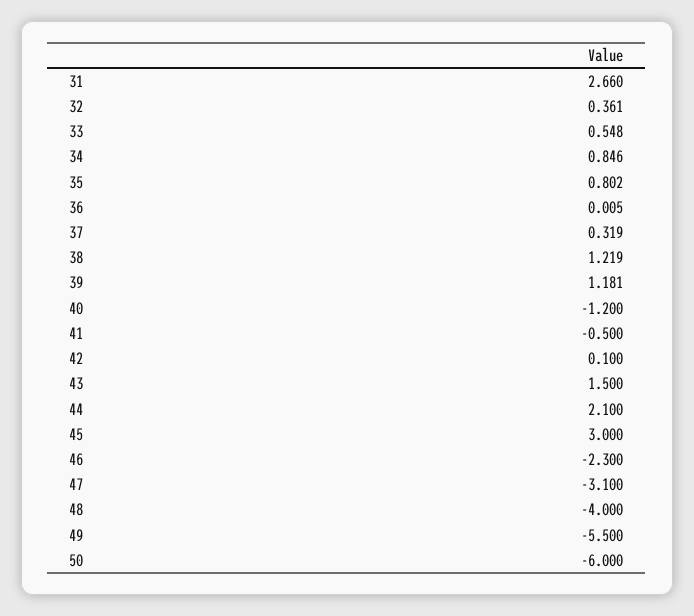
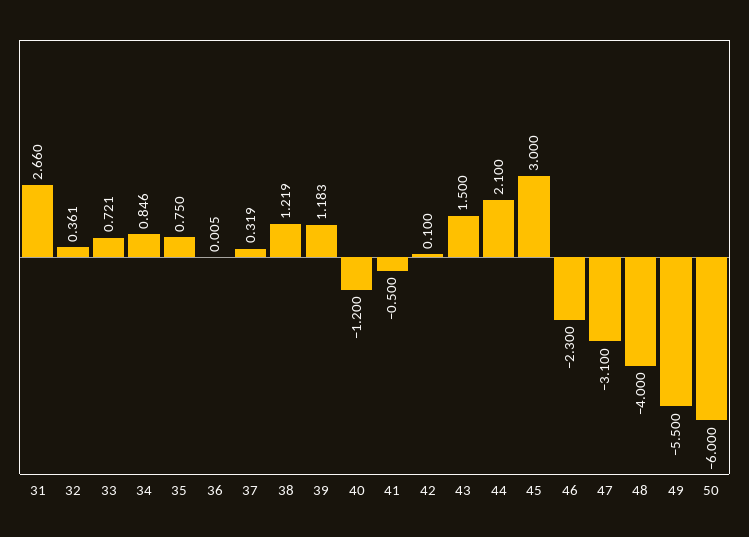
  {
    "31": 2.66,
    "32": 0.361,
-   "33": 0.548,
+   "33": 0.721,
    "34": 0.846,
-   "35": 0.802,
+   "35": 0.75,
    "36": 0.005,
    "37": 0.319,
    "38": 1.219,
-   "39": 1.181,
+   "39": 1.183,
    "40": -1.2,
    "41": -0.5,
    "42": 0.1,
    "43": 1.5,
    "44": 2.1,
    "45": 3,
    "46": -2.3,
    "47": -3.1,
    "48": -4,
    "49": -5.5,
    "50": -6
  }

